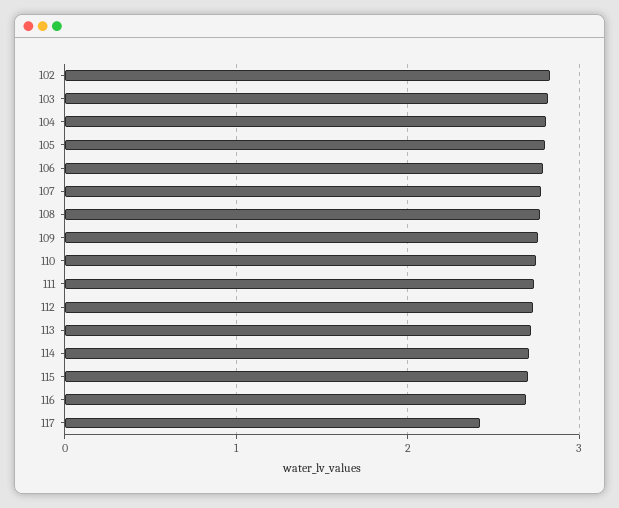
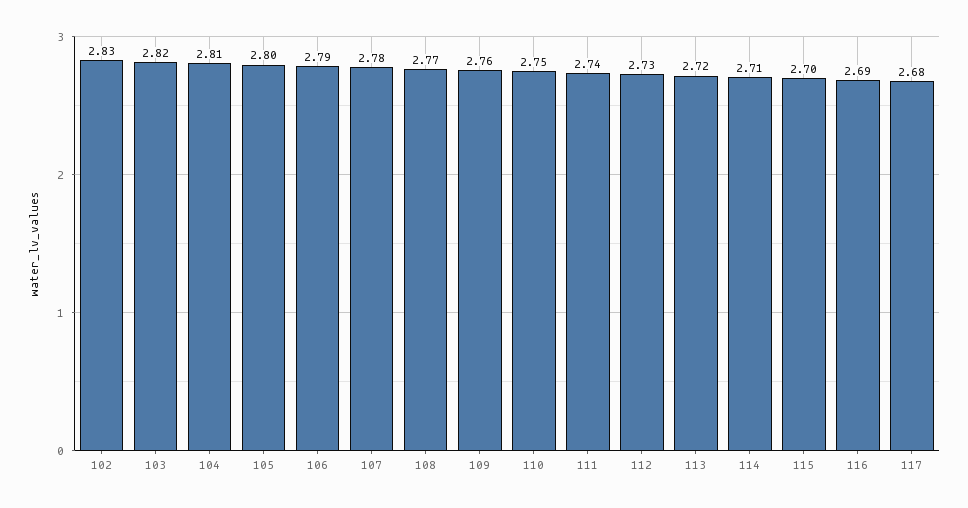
  {
    "102": 2.83,
    "103": 2.82,
    "104": 2.81,
    "105": 2.8,
    "106": 2.79,
    "107": 2.78,
    "108": 2.77,
    "109": 2.76,
    "110": 2.75,
    "111": 2.74,
    "112": 2.73,
    "113": 2.72,
    "114": 2.71,
    "115": 2.7,
    "116": 2.69,
-   "117": 2.4
+   "117": 2.68
  }

